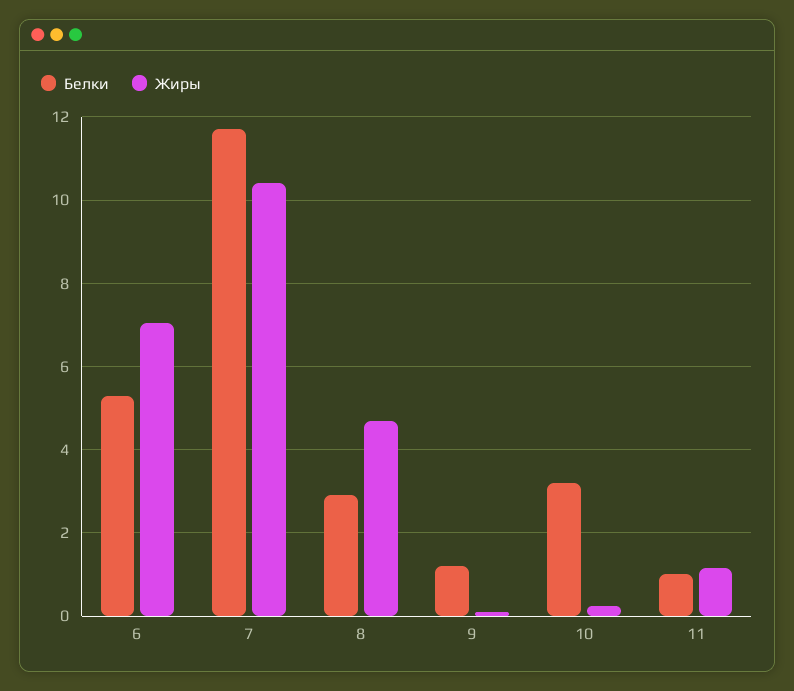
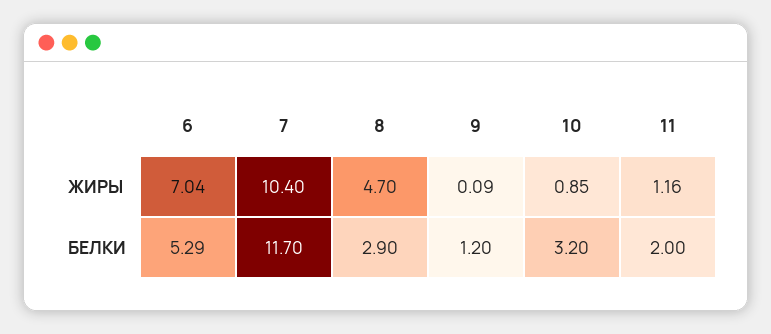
  {
    "Белки": {
      "6": 5.29,
      "7": 11.7,
      "8": 2.9,
      "9": 1.2,
      "10": 3.2,
-     "11": 1
+     "11": 2
    },
    "Жиры": {
      "6": 7.04,
      "7": 10.4,
      "8": 4.7,
      "9": 0.09,
-     "10": 0.2,
+     "10": 0.85,
      "11": 1.16
    }
  }

